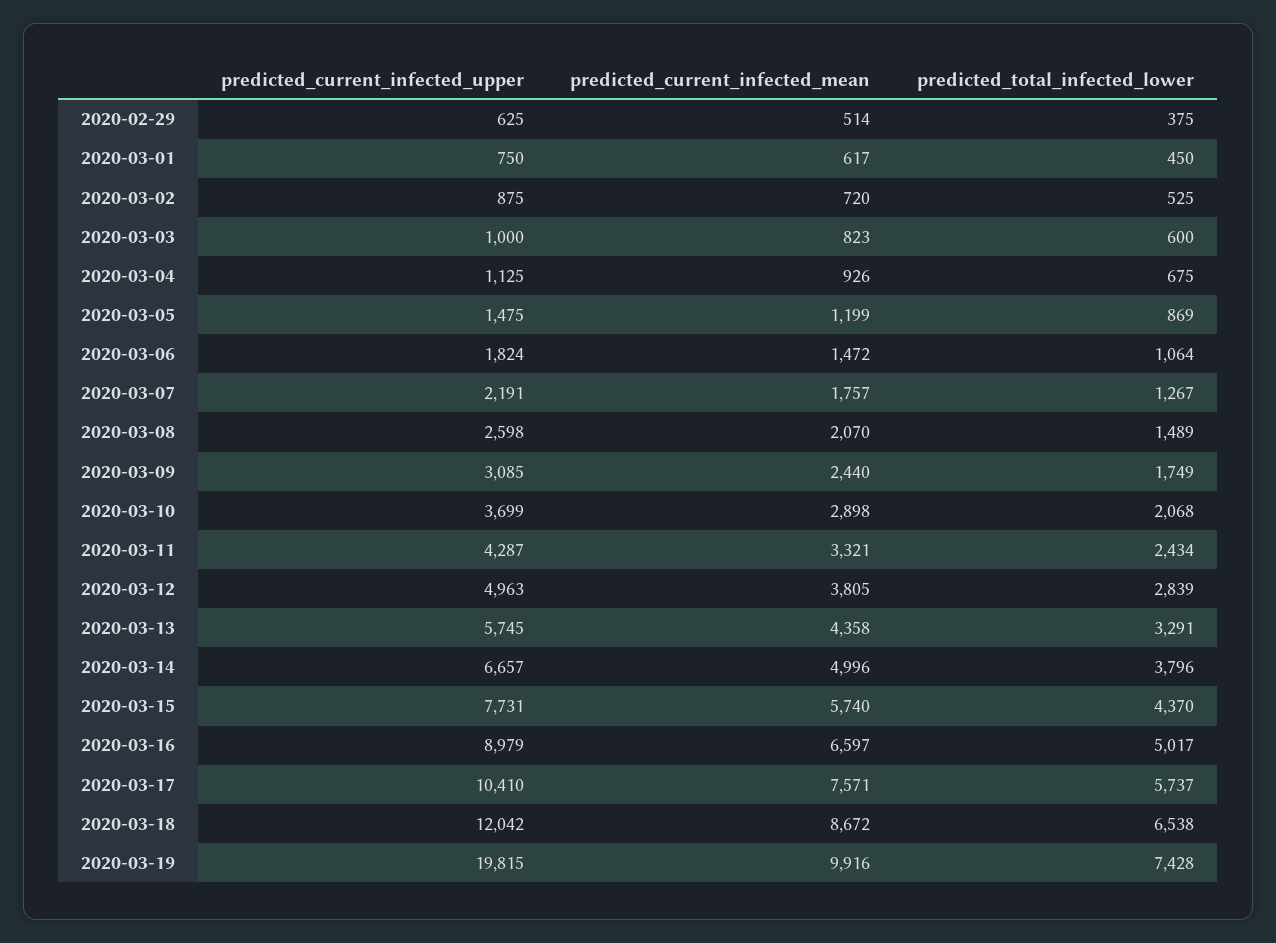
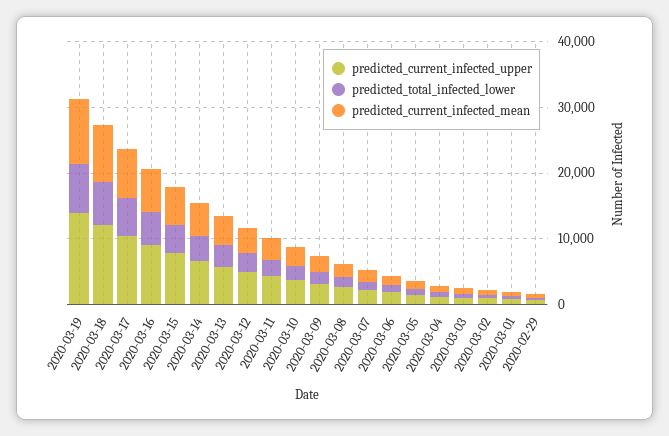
  {
    "predicted_current_infected_upper": {
      "2020-02-29": 625,
      "2020-03-01": 750,
      "2020-03-02": 875,
      "2020-03-03": 1000,
      "2020-03-04": 1125,
      "2020-03-05": 1475,
      "2020-03-06": 1824,
      "2020-03-07": 2191,
      "2020-03-08": 2598,
      "2020-03-09": 3085,
      "2020-03-10": 3699,
      "2020-03-11": 4287,
      "2020-03-12": 4963,
      "2020-03-13": 5745,
      "2020-03-14": 6657,
      "2020-03-15": 7731,
      "2020-03-16": 8979,
      "2020-03-17": 10410,
      "2020-03-18": 12042,
-     "2020-03-19": 19815
+     "2020-03-19": 14000
    },
    "predicted_current_infected_mean": {
      "2020-02-29": 514,
      "2020-03-01": 617,
      "2020-03-02": 720,
      "2020-03-03": 823,
      "2020-03-04": 926,
      "2020-03-05": 1199,
      "2020-03-06": 1472,
      "2020-03-07": 1757,
      "2020-03-08": 2070,
      "2020-03-09": 2440,
      "2020-03-10": 2898,
      "2020-03-11": 3321,
      "2020-03-12": 3805,
      "2020-03-13": 4358,
      "2020-03-14": 4996,
      "2020-03-15": 5740,
      "2020-03-16": 6597,
      "2020-03-17": 7571,
      "2020-03-18": 8672,
      "2020-03-19": 9916
    },
    "predicted_total_infected_lower": {
      "2020-02-29": 375,
      "2020-03-01": 450,
      "2020-03-02": 525,
      "2020-03-03": 600,
      "2020-03-04": 675,
      "2020-03-05": 869,
      "2020-03-06": 1064,
      "2020-03-07": 1267,
      "2020-03-08": 1489,
      "2020-03-09": 1749,
      "2020-03-10": 2068,
      "2020-03-11": 2434,
      "2020-03-12": 2839,
      "2020-03-13": 3291,
      "2020-03-14": 3796,
      "2020-03-15": 4370,
      "2020-03-16": 5017,
      "2020-03-17": 5737,
      "2020-03-18": 6538,
      "2020-03-19": 7428
    }
  }

